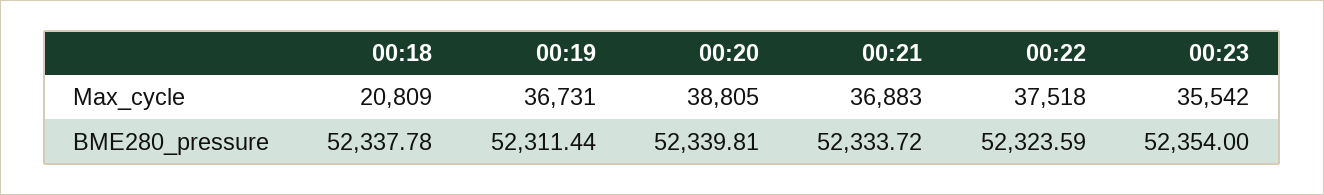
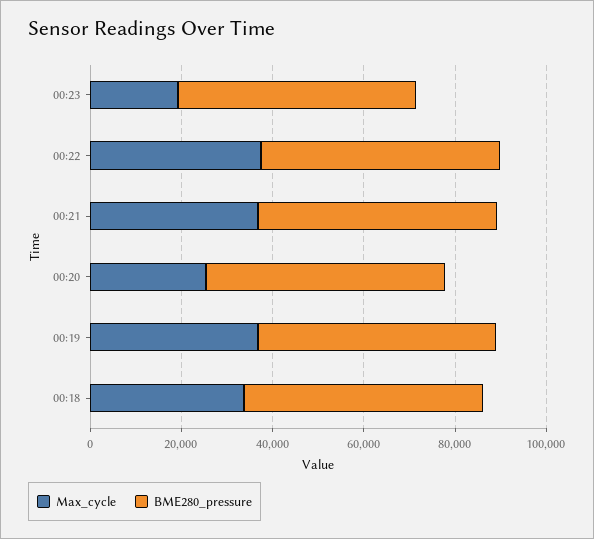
  {
    "Max_cycle": {
-     "00:18": 20809,
+     "00:18": 35000,
      "00:19": 36731,
-     "00:20": 38805,
+     "00:20": 25000,
      "00:21": 36883,
      "00:22": 37518,
-     "00:23": 35542
+     "00:23": 20000
    },
    "BME280_pressure": {
      "00:18": 52337.78,
      "00:19": 52311.44,
      "00:20": 52339.81,
      "00:21": 52333.72,
      "00:22": 52323.59,
      "00:23": 52354
    }
  }

